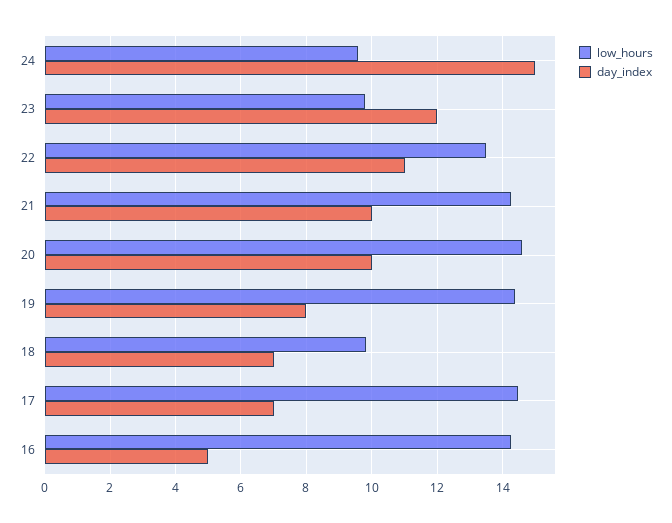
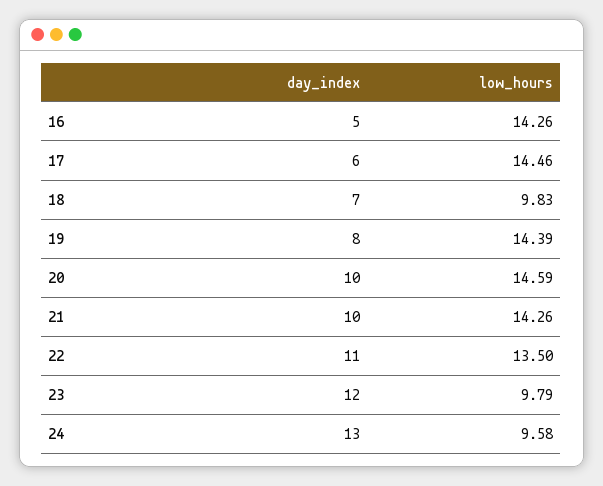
  {
    "low_hours": {
      "24": 9.58,
      "23": 9.79,
      "22": 13.5,
      "21": 14.26,
      "20": 14.59,
      "19": 14.39,
      "18": 9.83,
      "17": 14.46,
      "16": 14.26
    },
    "day_index": {
-     "24": 15,
+     "24": 13,
      "23": 12,
      "22": 11,
      "21": 10,
      "20": 10,
      "19": 8,
      "18": 7,
-     "17": 7,
+     "17": 6,
      "16": 5
    }
  }

